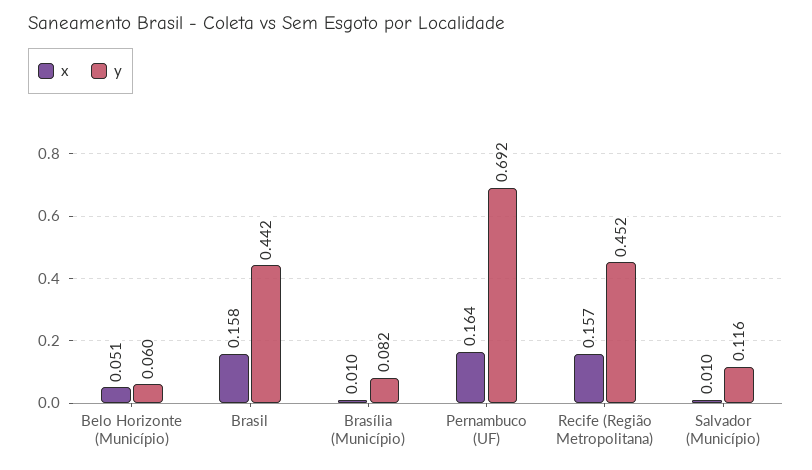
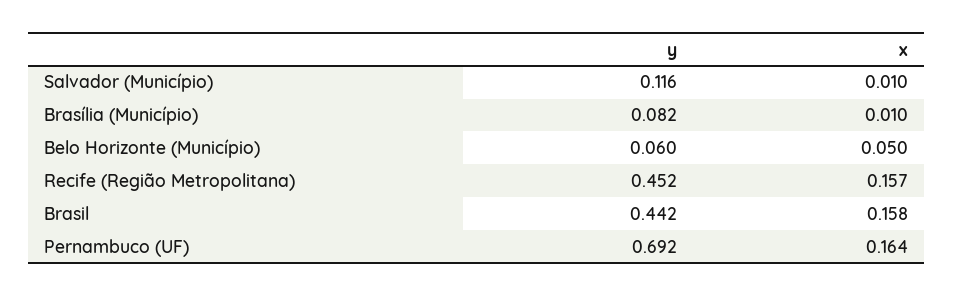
  {
    "x": {
-     "Belo Horizonte (Município)": 0.051,
+     "Belo Horizonte (Município)": 0.05,
      "Brasil": 0.158,
      "Brasília (Município)": 0.01,
      "Pernambuco (UF)": 0.164,
      "Recife (Região Metropolitana)": 0.157,
      "Salvador (Município)": 0.01
    },
    "y": {
      "Belo Horizonte (Município)": 0.06,
      "Brasil": 0.442,
      "Brasília (Município)": 0.082,
      "Pernambuco (UF)": 0.692,
      "Recife (Região Metropolitana)": 0.452,
      "Salvador (Município)": 0.116
    }
  }

